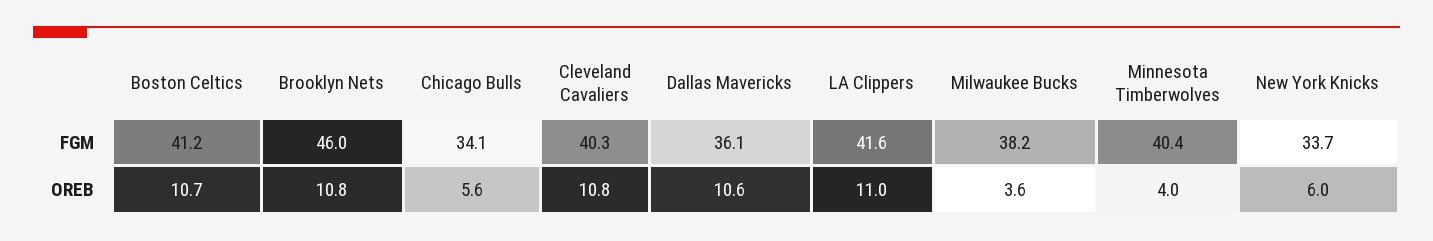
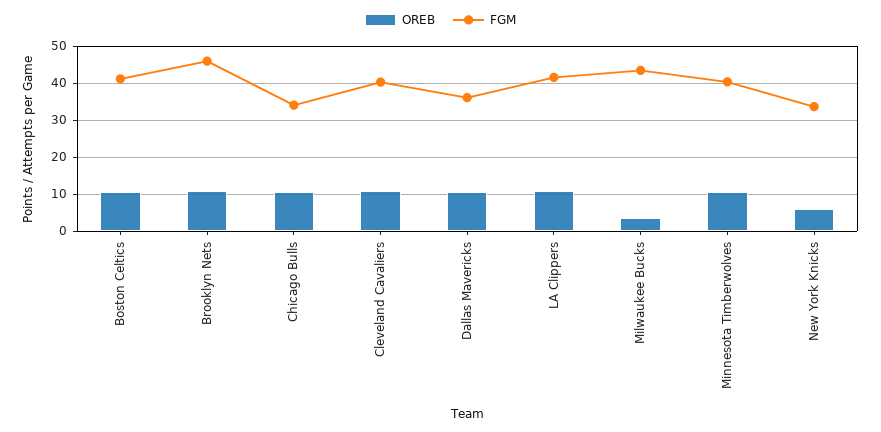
  {
    "FGM": {
      "Boston Celtics": 41.2,
      "Brooklyn Nets": 46,
      "Chicago Bulls": 34.1,
      "Cleveland Cavaliers": 40.3,
      "Dallas Mavericks": 36.1,
      "LA Clippers": 41.6,
-     "Milwaukee Bucks": 38.2,
+     "Milwaukee Bucks": 44,
      "Minnesota Timberwolves": 40.4,
      "New York Knicks": 33.7
    },
    "OREB": {
      "Boston Celtics": 10.7,
      "Brooklyn Nets": 10.8,
-     "Chicago Bulls": 5.6,
+     "Chicago Bulls": 10,
      "Cleveland Cavaliers": 10.8,
      "Dallas Mavericks": 10.6,
      "LA Clippers": 11,
      "Milwaukee Bucks": 3.6,
-     "Minnesota Timberwolves": 4,
+     "Minnesota Timberwolves": 10,
      "New York Knicks": 6
    }
  }

